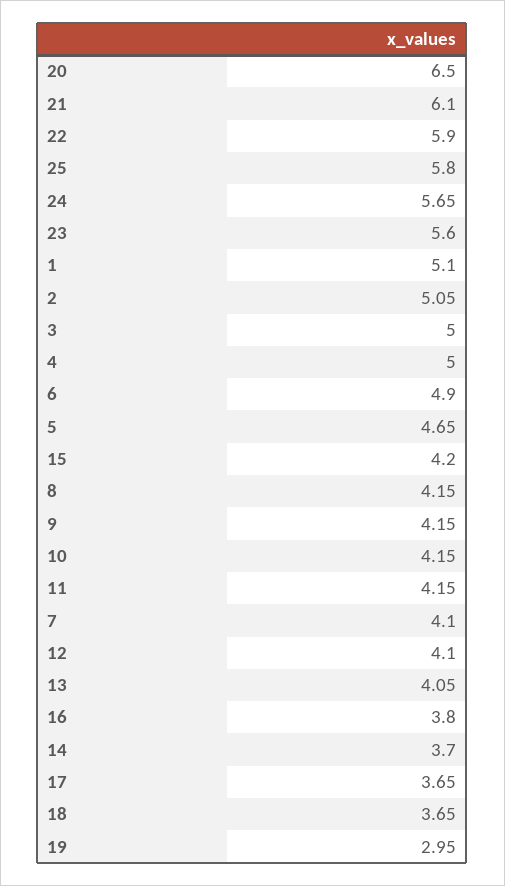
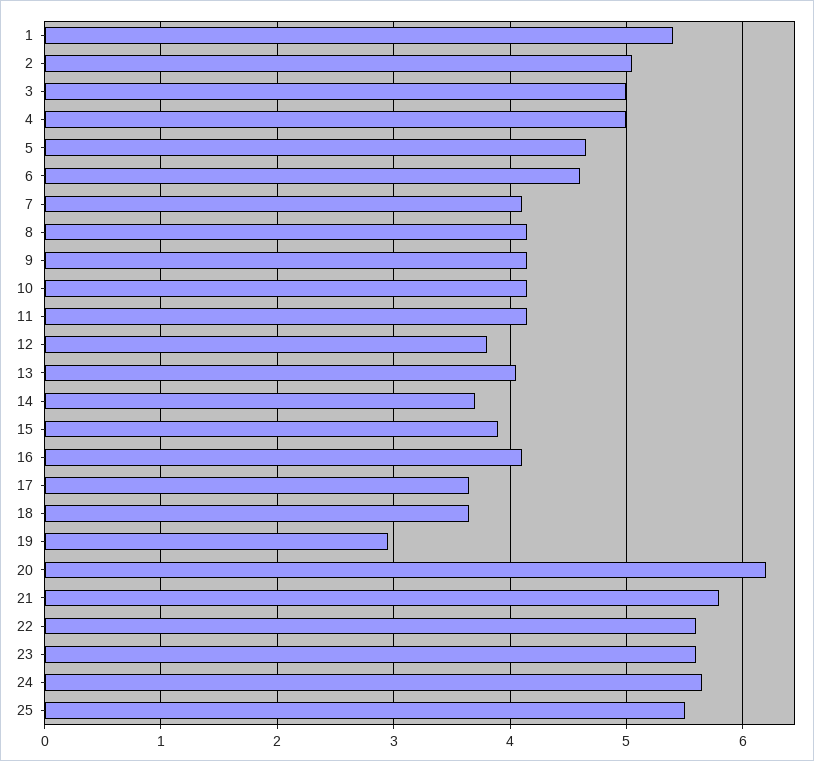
  {
-   "20": 6.5,
+   "20": 6.2,
-   "21": 6.1,
+   "21": 5.8,
-   "22": 5.9,
+   "22": 5.6,
-   "25": 5.8,
+   "25": 5.5,
    "24": 5.65,
    "23": 5.6,
-   "1": 5.1,
+   "1": 5.4,
    "2": 5.05,
    "3": 5,
    "4": 5,
-   "6": 4.9,
+   "6": 4.6,
    "5": 4.65,
-   "15": 4.2,
+   "15": 3.9,
    "8": 4.15,
    "9": 4.15,
    "10": 4.15,
    "11": 4.15,
    "7": 4.1,
-   "12": 4.1,
+   "12": 3.8,
    "13": 4.05,
-   "16": 3.8,
+   "16": 4.1,
    "14": 3.7,
    "17": 3.65,
    "18": 3.65,
    "19": 2.95
  }

